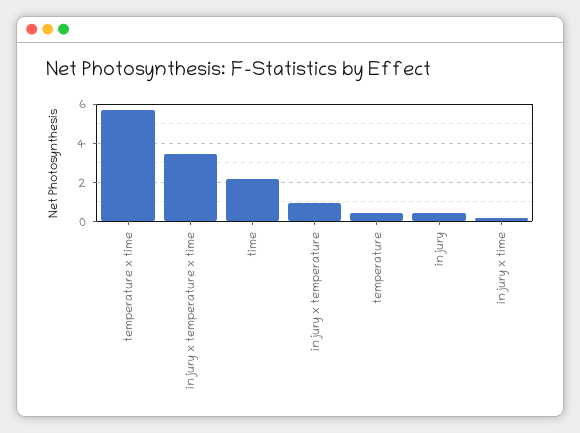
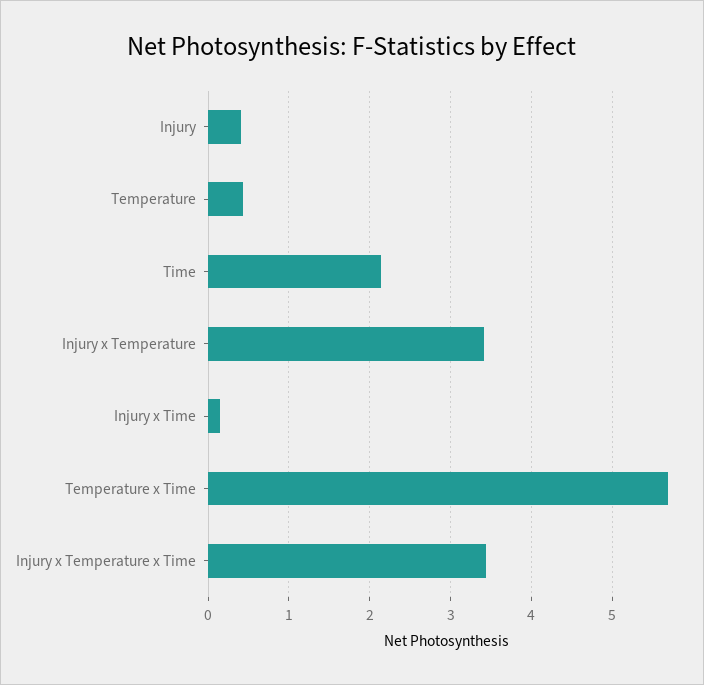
  {
    "temperature x time": 5.7,
    "injury x temperature x time": 3.4,
    "time": 2.1,
-   "injury x temperature": 1,
+   "injury x temperature": 3.4,
    "temperature": 0.4,
    "injury": 0.4,
    "injury x time": 0.2
  }

